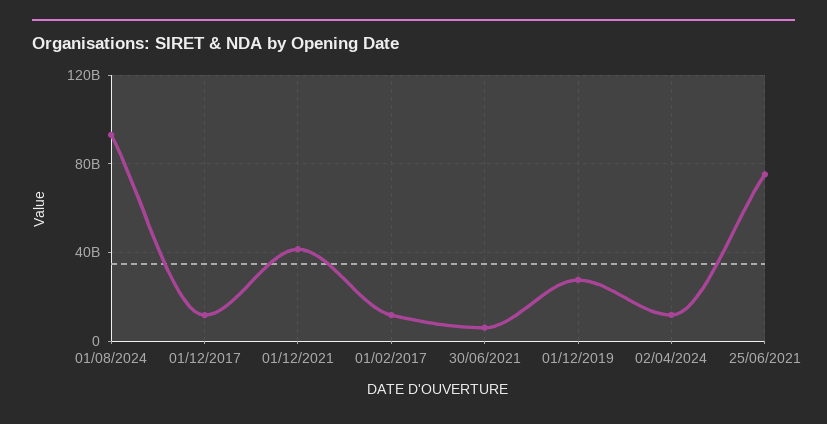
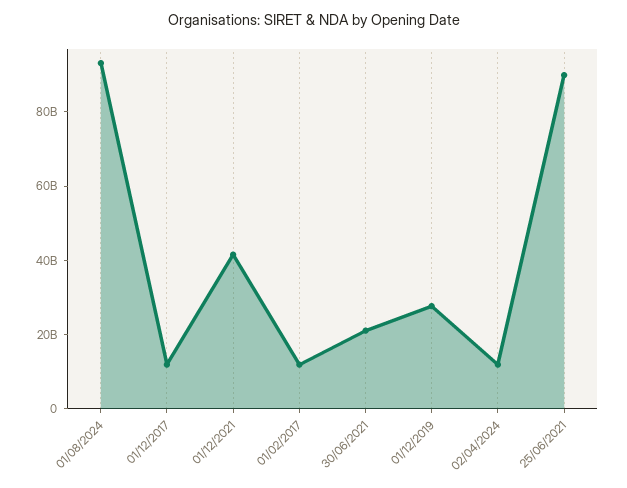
  {
    "01/08/2024": 95000000000,
    "01/12/2017": 10000000000,
    "01/12/2021": 40000000000,
    "01/02/2017": 10000000000,
-   "30/06/2021": 5000000000,
+   "30/06/2021": 20000000000,
    "01/12/2019": 30000000000,
    "02/04/2024": 10000000000,
-   "25/06/2021": 75000000000
+   "25/06/2021": 90000000000
  }

